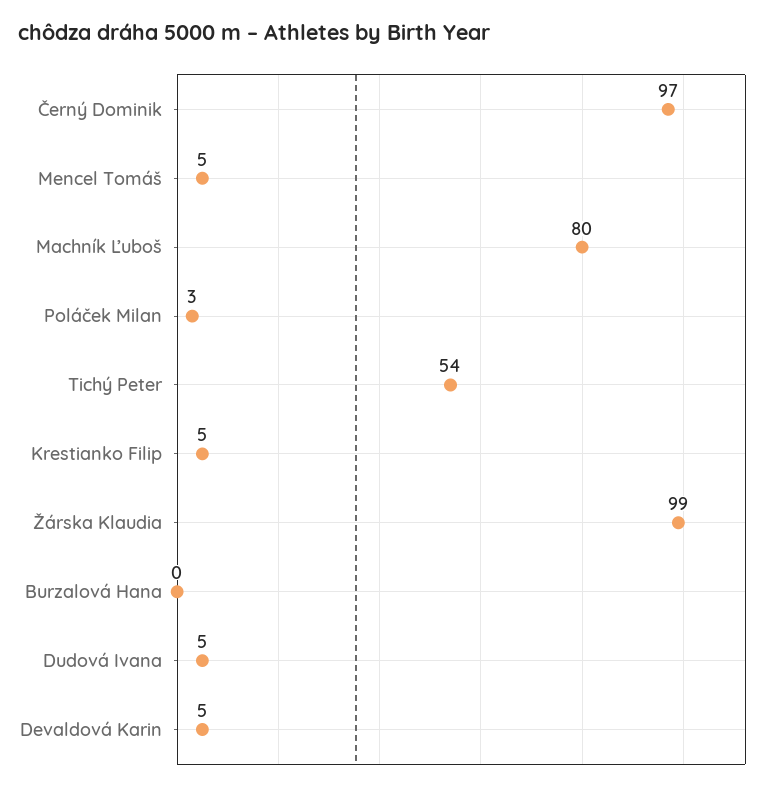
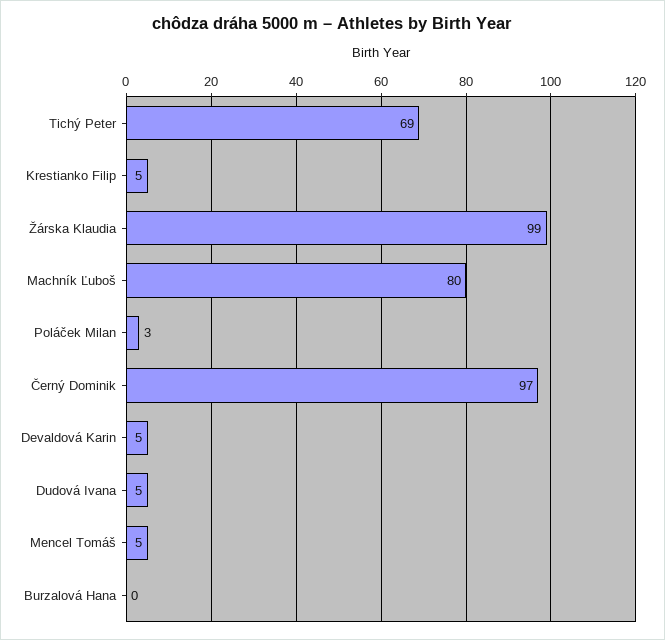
  {
    "Černý Dominik": 97,
    "Mencel Tomáš": 5,
    "Machník Ľuboš": 80,
    "Poláček Milan": 3,
-   "Tichý Peter": 54,
+   "Tichý Peter": 69,
    "Krestianko Filip": 5,
    "Žárska Klaudia": 99,
    "Burzalová Hana": 0,
    "Dudová Ivana": 5,
    "Devaldová Karin": 5
  }

